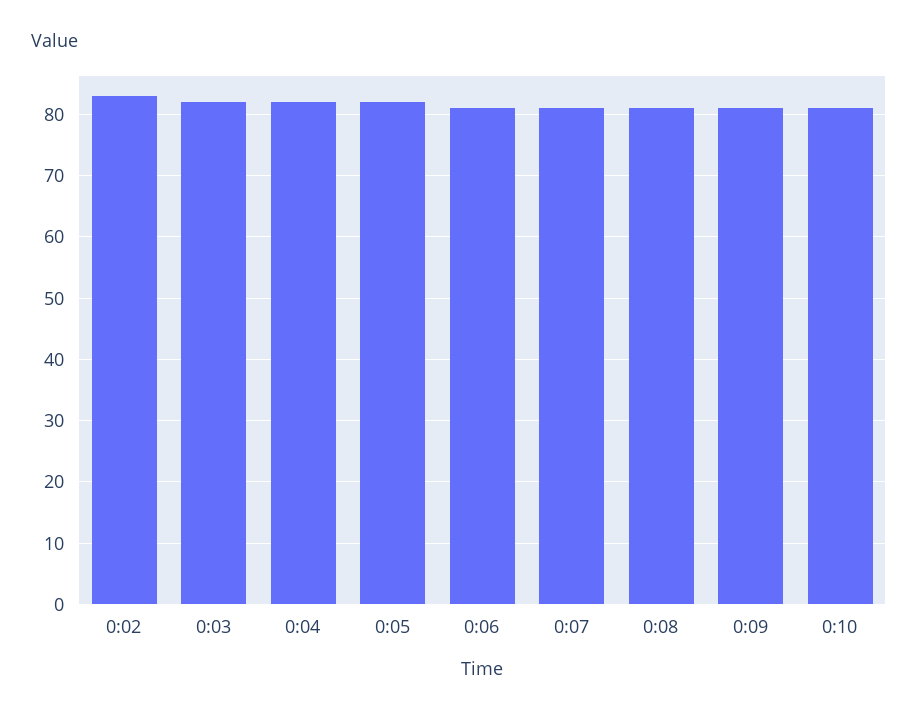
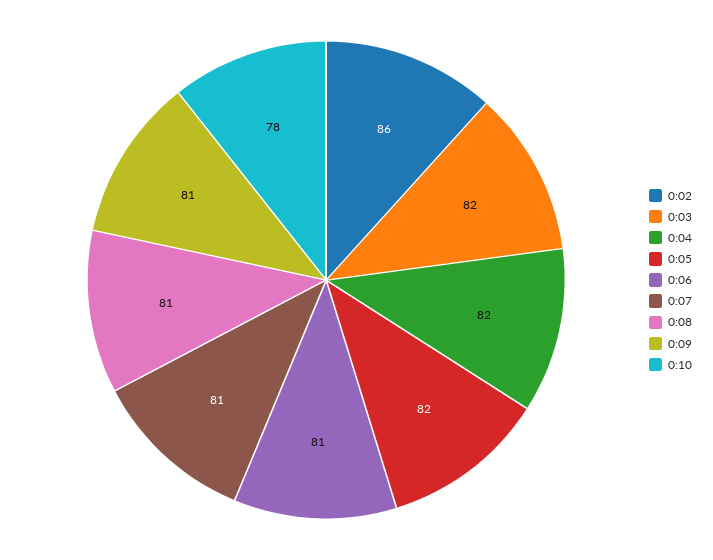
  {
-   "0:02": 83,
+   "0:02": 86,
    "0:03": 82,
    "0:04": 82,
    "0:05": 82,
    "0:06": 81,
    "0:07": 81,
    "0:08": 81,
    "0:09": 81,
-   "0:10": 81
+   "0:10": 78
  }

